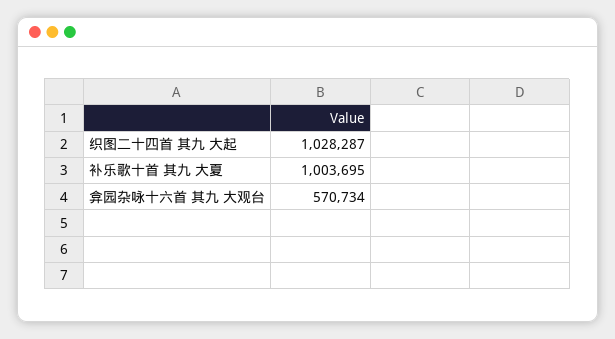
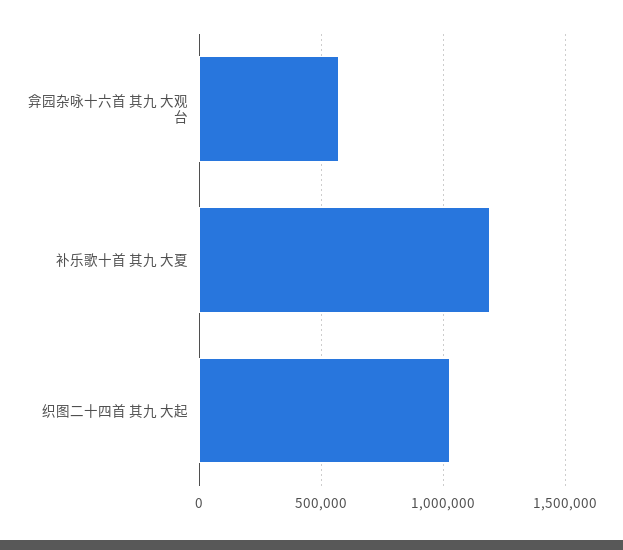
  {
    "织图二十四首 其九 大起": 1028287,
-   "补乐歌十首 其九 大夏": 1003695,
+   "补乐歌十首 其九 大夏": 1200000,
    "弇园杂咏十六首 其九 大观台": 570734
  }

